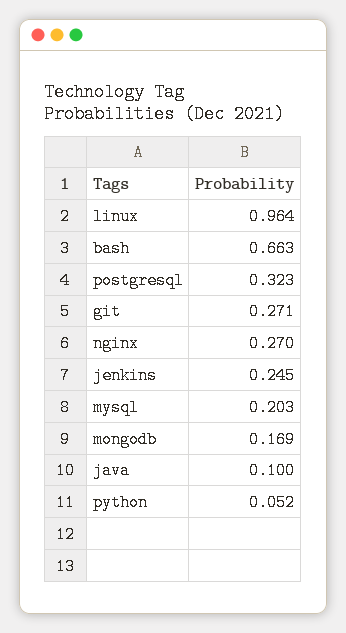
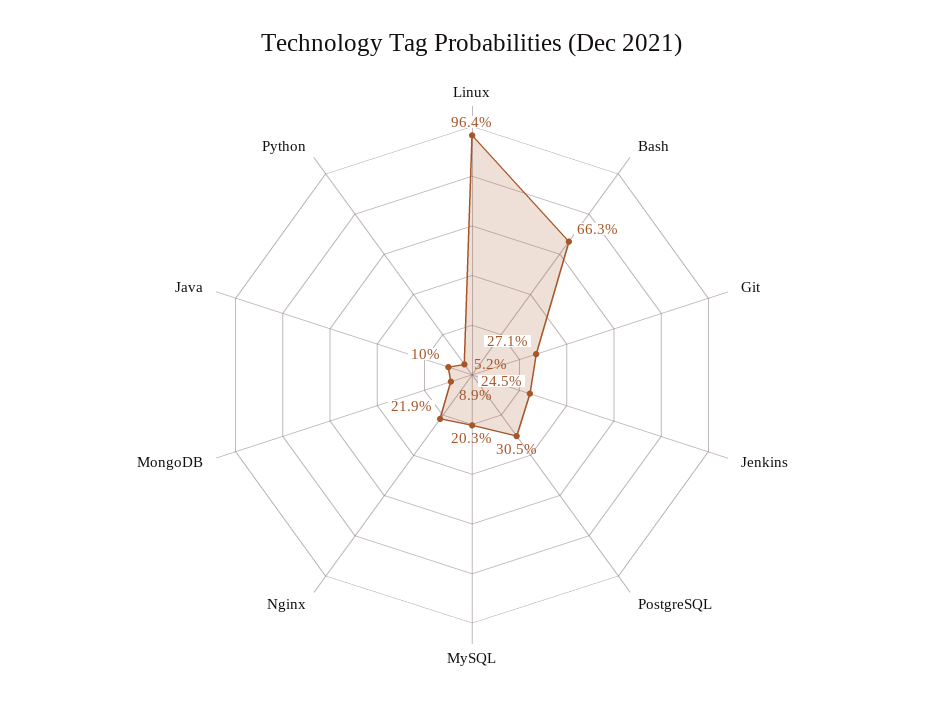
  {
    "linux": 0.964,
    "bash": 0.663,
-   "postgresql": 0.323,
+   "postgresql": 0.305,
    "git": 0.271,
-   "nginx": 0.27,
+   "nginx": 0.219,
    "jenkins": 0.245,
    "mysql": 0.203,
-   "mongodb": 0.169,
+   "mongodb": 0.089,
    "java": 0.1,
    "python": 0.052
  }

